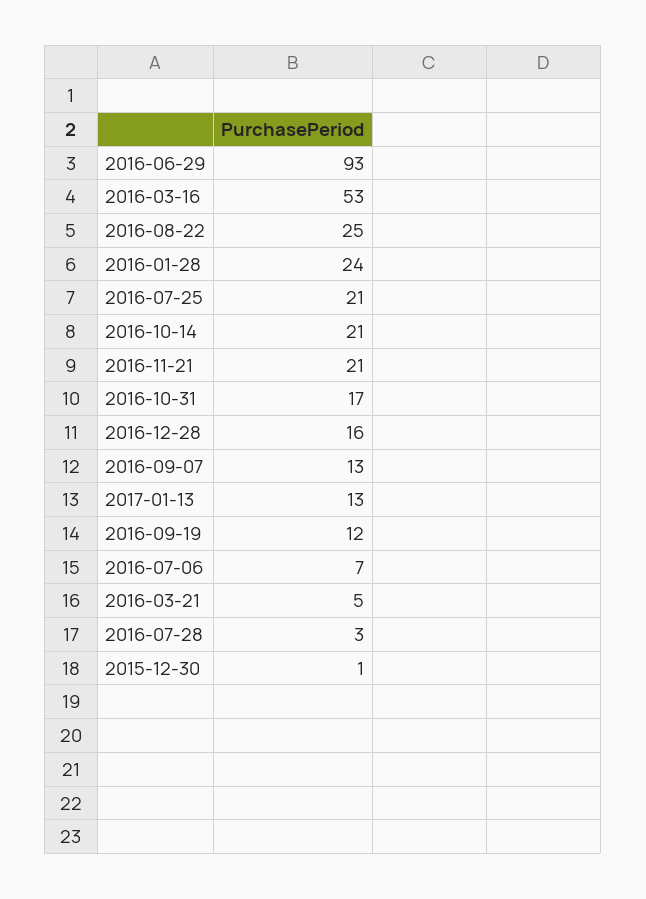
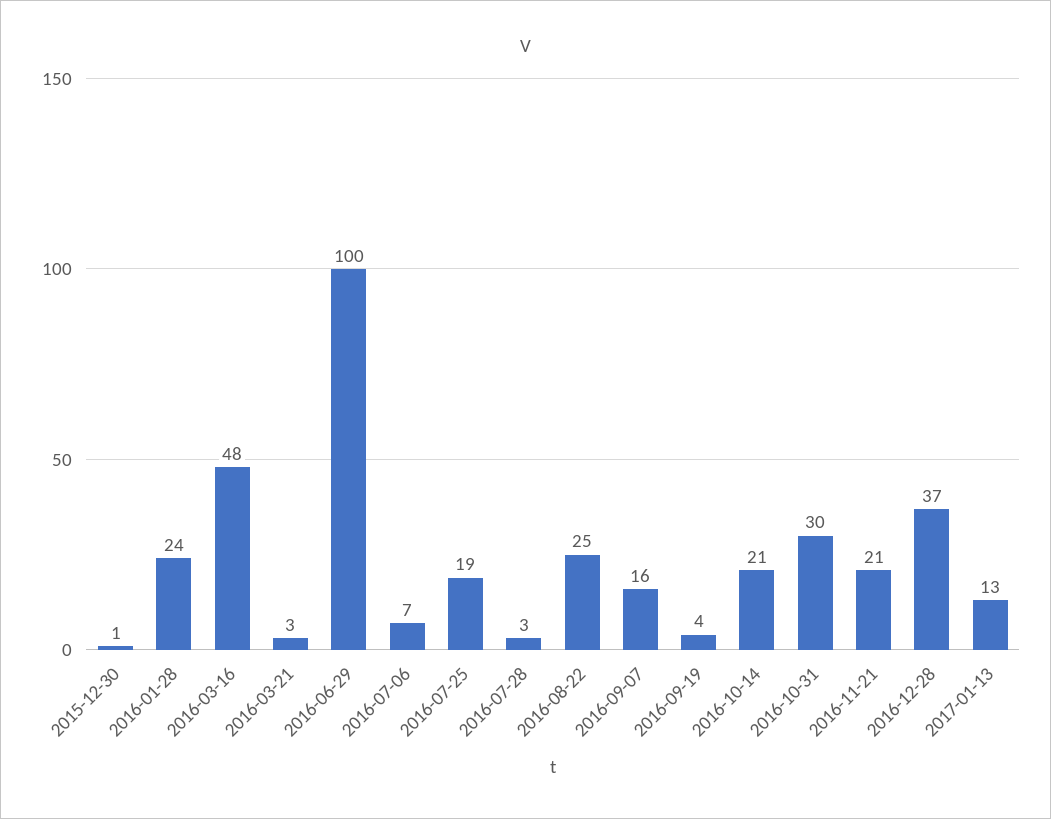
  {
-   "2016-06-29": 93,
+   "2016-06-29": 100,
-   "2016-03-16": 53,
+   "2016-03-16": 48,
    "2016-08-22": 25,
    "2016-01-28": 24,
-   "2016-07-25": 21,
+   "2016-07-25": 19,
    "2016-10-14": 21,
    "2016-11-21": 21,
-   "2016-10-31": 17,
+   "2016-10-31": 30,
-   "2016-12-28": 16,
+   "2016-12-28": 37,
-   "2016-09-07": 13,
+   "2016-09-07": 16,
    "2017-01-13": 13,
-   "2016-09-19": 12,
+   "2016-09-19": 4,
    "2016-07-06": 7,
-   "2016-03-21": 5,
+   "2016-03-21": 3,
    "2016-07-28": 3,
    "2015-12-30": 1
  }

